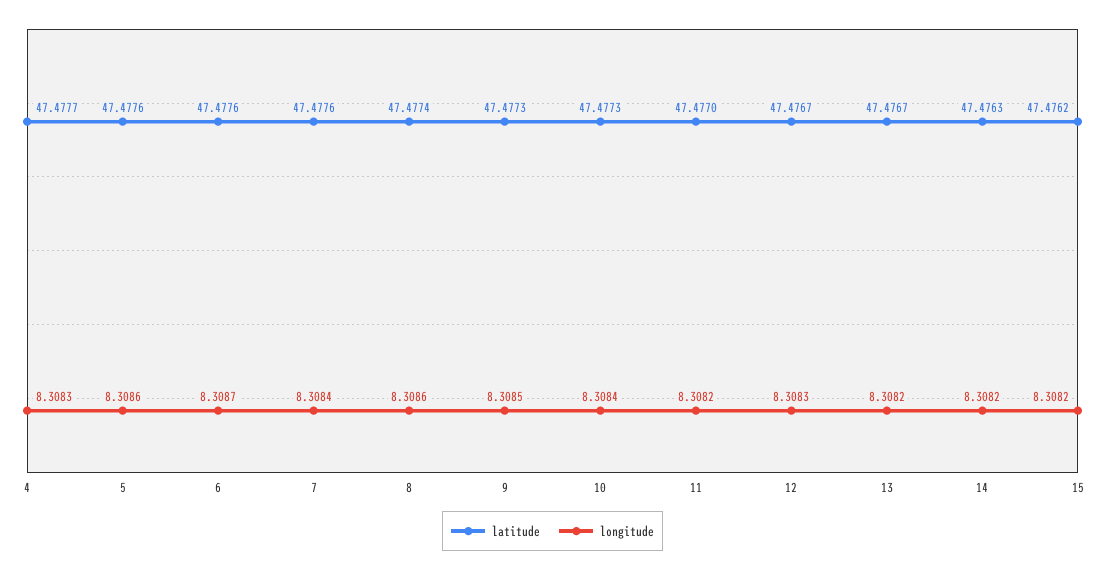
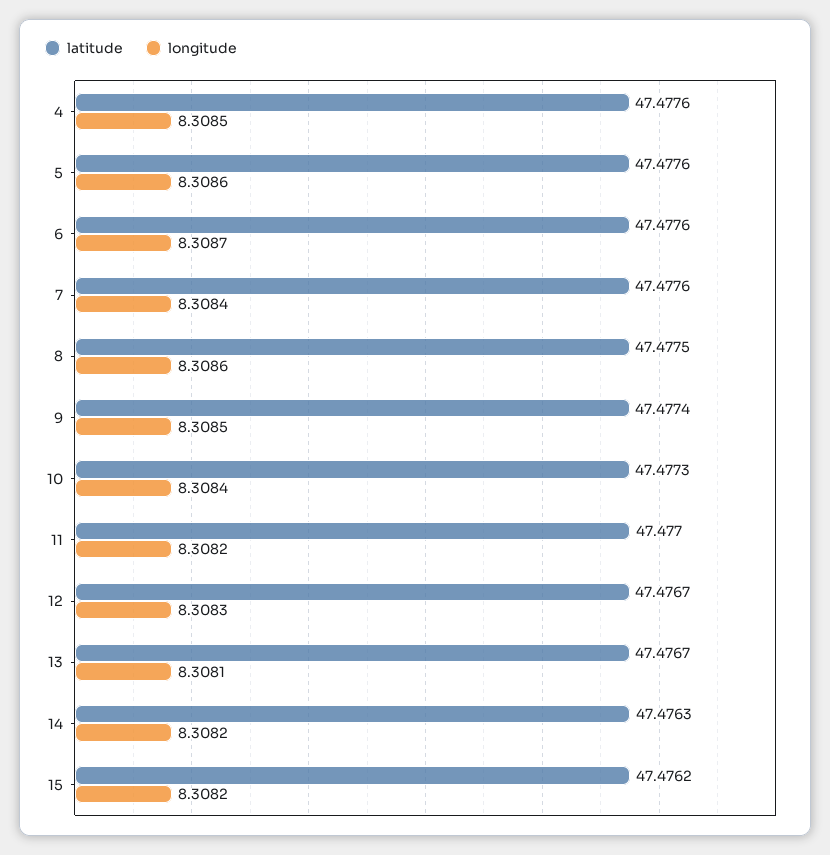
  {
    "latitude": {
-     "4": 47.4777,
+     "4": 47.4776,
      "5": 47.4776,
      "6": 47.4776,
      "7": 47.4776,
-     "8": 47.4774,
+     "8": 47.4775,
-     "9": 47.4773,
+     "9": 47.4774,
      "10": 47.4773,
      "11": 47.477,
      "12": 47.4767,
      "13": 47.4767,
      "14": 47.4763,
      "15": 47.4762
    },
    "longitude": {
-     "4": 8.3083,
+     "4": 8.3085,
      "5": 8.3086,
      "6": 8.3087,
      "7": 8.3084,
      "8": 8.3086,
      "9": 8.3085,
      "10": 8.3084,
      "11": 8.3082,
      "12": 8.3083,
-     "13": 8.3082,
+     "13": 8.3081,
      "14": 8.3082,
      "15": 8.3082
    }
  }

